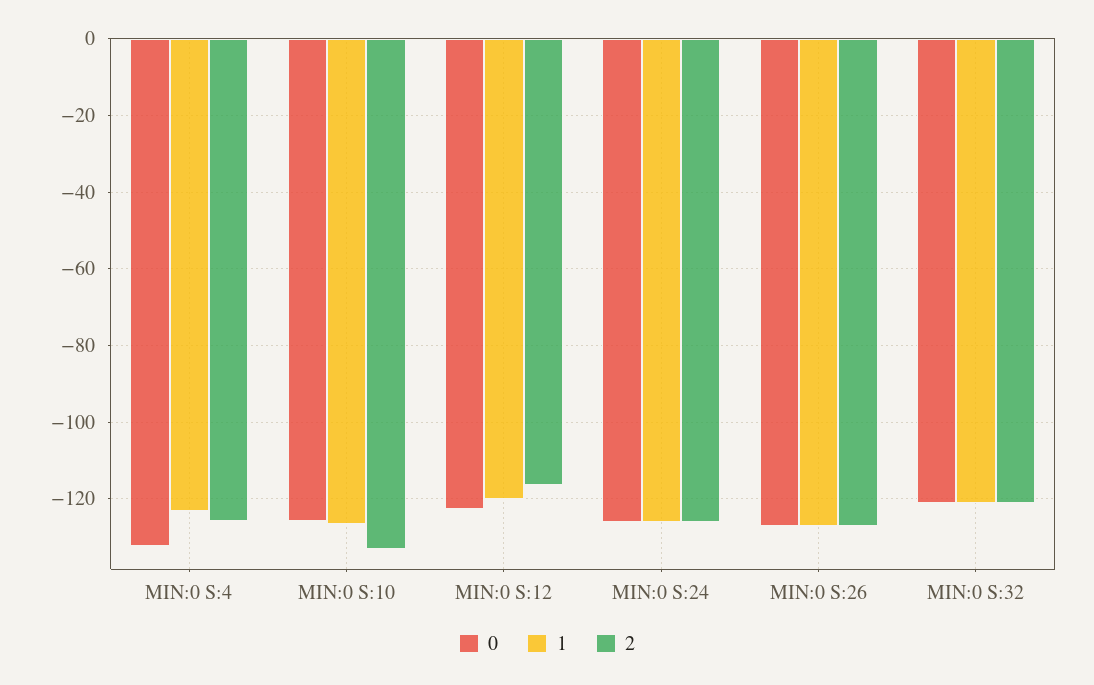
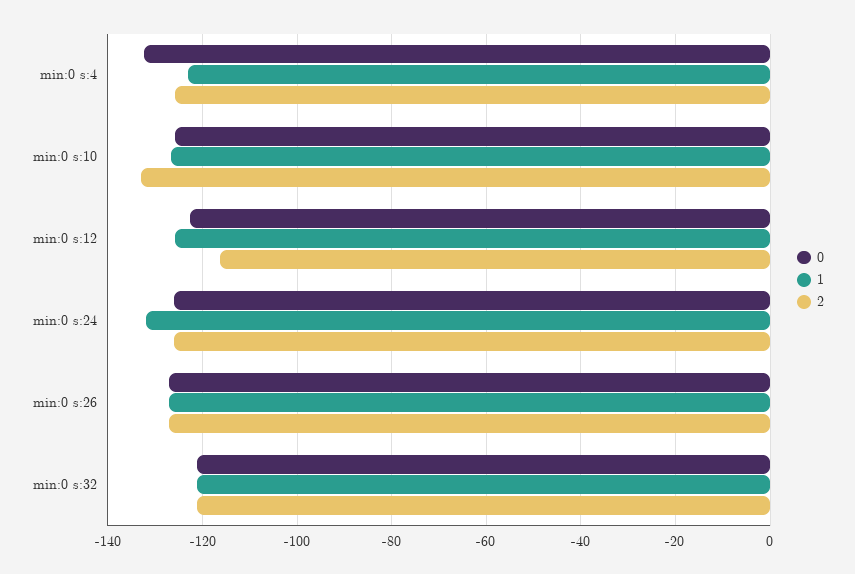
  {
    "0": {
      "MIN:0 S:4": -132,
      "MIN:0 S:10": -126,
      "MIN:0 S:12": -122,
      "MIN:0 S:24": -126,
      "MIN:0 S:26": -128,
      "MIN:0 S:32": -122
    },
    "1": {
      "MIN:0 S:4": -124,
      "MIN:0 S:10": -126,
-     "MIN:0 S:12": -120,
+     "MIN:0 S:12": -126,
-     "MIN:0 S:24": -126,
+     "MIN:0 S:24": -132,
      "MIN:0 S:26": -128,
      "MIN:0 S:32": -122
    },
    "2": {
      "MIN:0 S:4": -126,
      "MIN:0 S:10": -134,
      "MIN:0 S:12": -116,
      "MIN:0 S:24": -126,
      "MIN:0 S:26": -128,
      "MIN:0 S:32": -122
    }
  }

